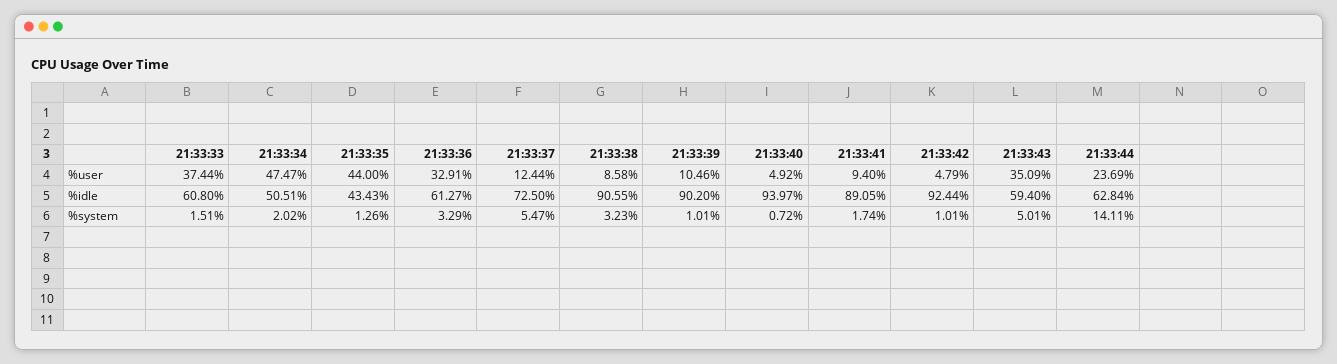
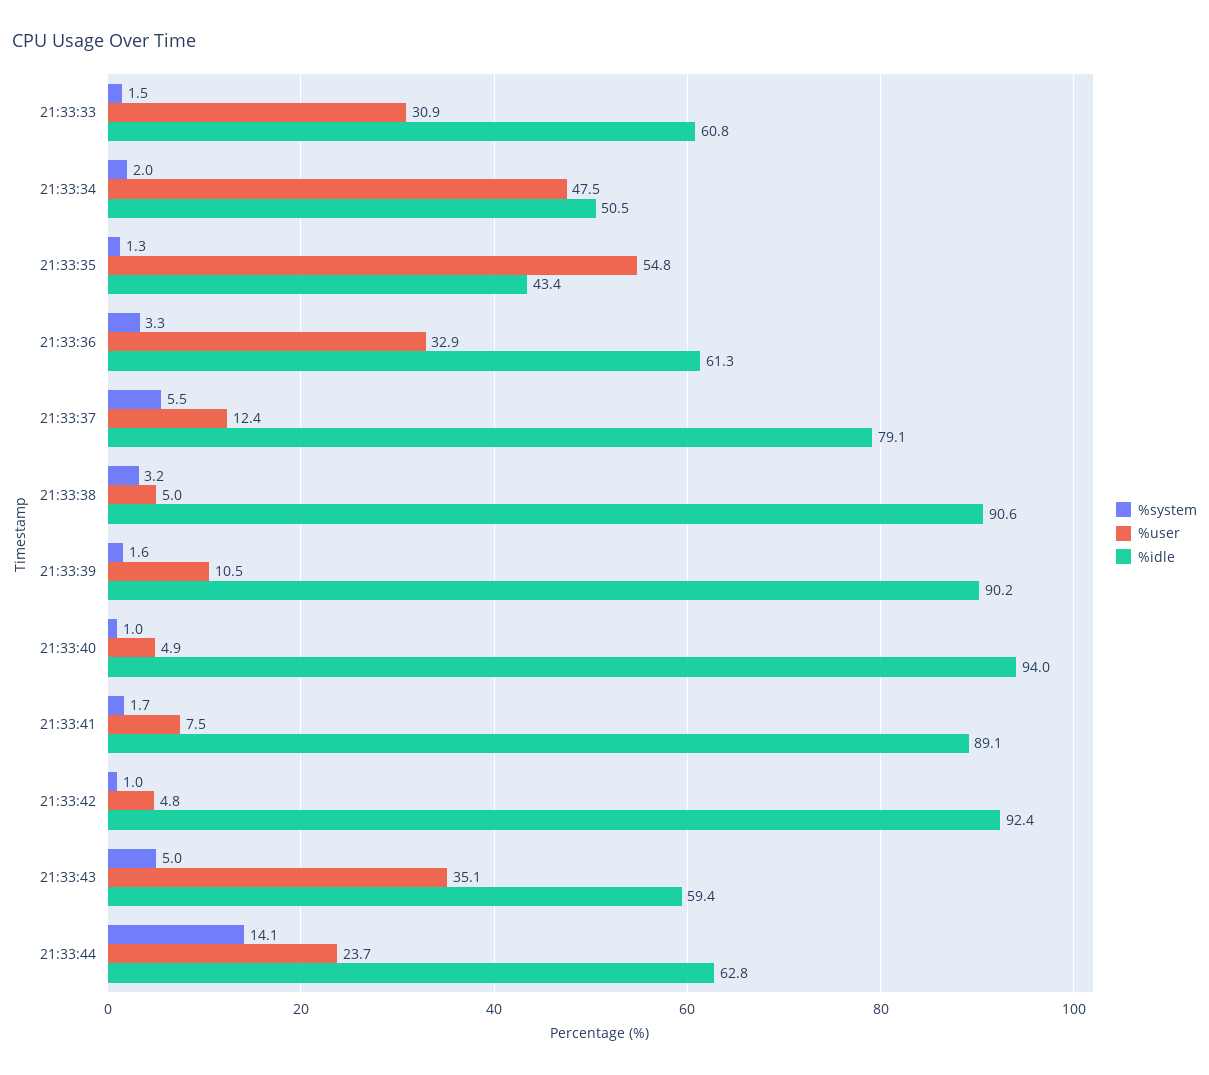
  {
    "%user": {
-     "21:33:33": 37.44,
+     "21:33:33": 30.9,
      "21:33:34": 47.47,
-     "21:33:35": 44,
+     "21:33:35": 54.8,
      "21:33:36": 32.91,
      "21:33:37": 12.44,
-     "21:33:38": 8.58,
+     "21:33:38": 5,
      "21:33:39": 10.46,
      "21:33:40": 4.92,
-     "21:33:41": 9.4,
+     "21:33:41": 7.5,
      "21:33:42": 4.79,
      "21:33:43": 35.09,
      "21:33:44": 23.69
    },
    "%idle": {
      "21:33:33": 60.8,
      "21:33:34": 50.51,
      "21:33:35": 43.43,
      "21:33:36": 61.27,
-     "21:33:37": 72.5,
+     "21:33:37": 79.1,
      "21:33:38": 90.55,
      "21:33:39": 90.2,
      "21:33:40": 93.97,
      "21:33:41": 89.05,
      "21:33:42": 92.44,
      "21:33:43": 59.4,
      "21:33:44": 62.84
    },
    "%system": {
      "21:33:33": 1.51,
      "21:33:34": 2.02,
      "21:33:35": 1.26,
      "21:33:36": 3.29,
      "21:33:37": 5.47,
      "21:33:38": 3.23,
-     "21:33:39": 1.01,
+     "21:33:39": 1.6,
-     "21:33:40": 0.72,
+     "21:33:40": 1,
      "21:33:41": 1.74,
      "21:33:42": 1.01,
      "21:33:43": 5.01,
      "21:33:44": 14.11
    }
  }

